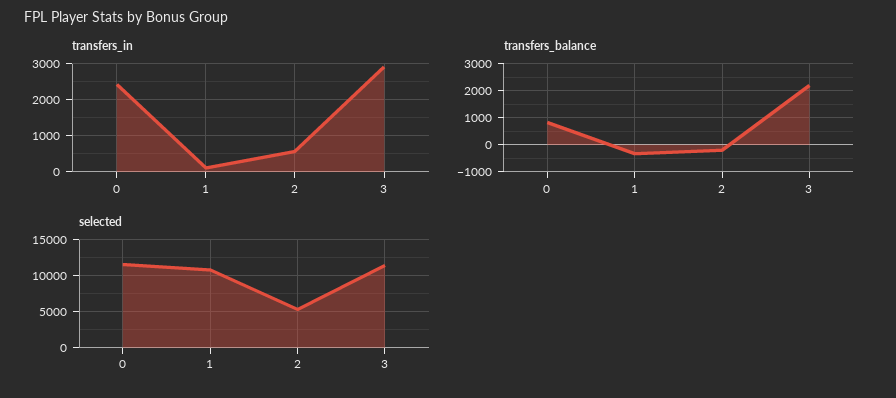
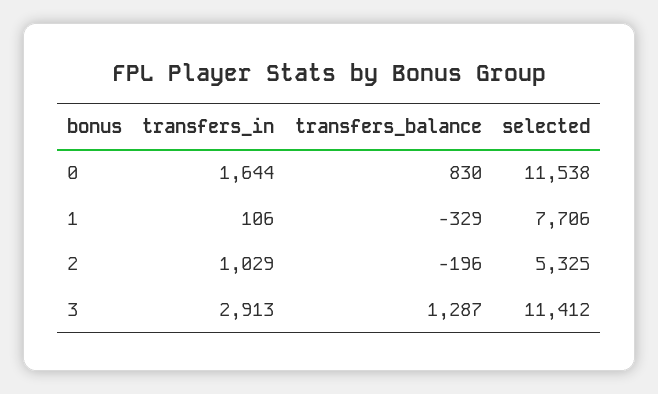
  {
    "transfers_in": {
-     "0": 2400,
+     "0": 1644,
      "1": 106,
-     "2": 600,
+     "2": 1029,
      "3": 2913
    },
    "transfers_balance": {
      "0": 830,
      "1": -329,
      "2": -196,
-     "3": 2250
+     "3": 1287
    },
    "selected": {
      "0": 11538,
-     "1": 11000,
+     "1": 7706,
      "2": 5325,
      "3": 11412
    }
  }

